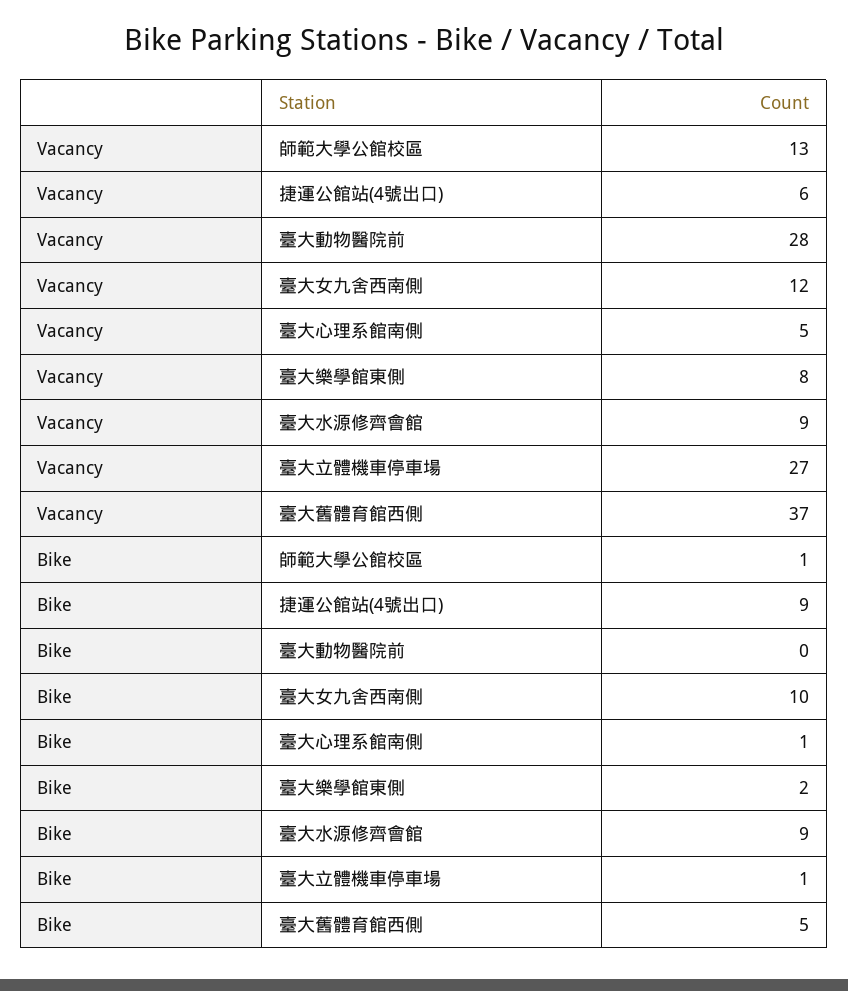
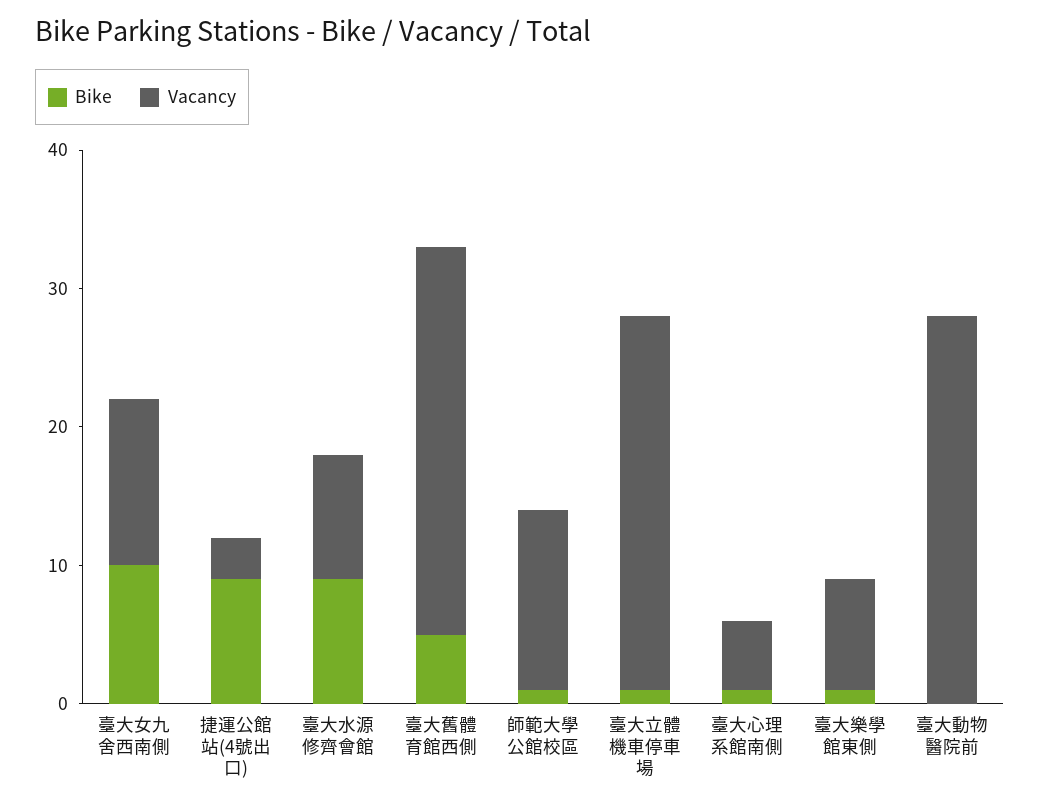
  {
    "Vacancy": {
      "師範大學公館校區": 13,
-     "捷運公館站(4號出口)": 6,
+     "捷運公館站(4號出口)": 3,
      "臺大動物醫院前": 28,
      "臺大女九舍西南側": 12,
      "臺大心理系館南側": 5,
      "臺大樂學館東側": 8,
      "臺大水源修齊會館": 9,
      "臺大立體機車停車場": 27,
-     "臺大舊體育館西側": 37
+     "臺大舊體育館西側": 28
    },
    "Bike": {
      "師範大學公館校區": 1,
      "捷運公館站(4號出口)": 9,
      "臺大動物醫院前": 0,
      "臺大女九舍西南側": 10,
      "臺大心理系館南側": 1,
-     "臺大樂學館東側": 2,
+     "臺大樂學館東側": 1,
      "臺大水源修齊會館": 9,
      "臺大立體機車停車場": 1,
      "臺大舊體育館西側": 5
    }
  }

